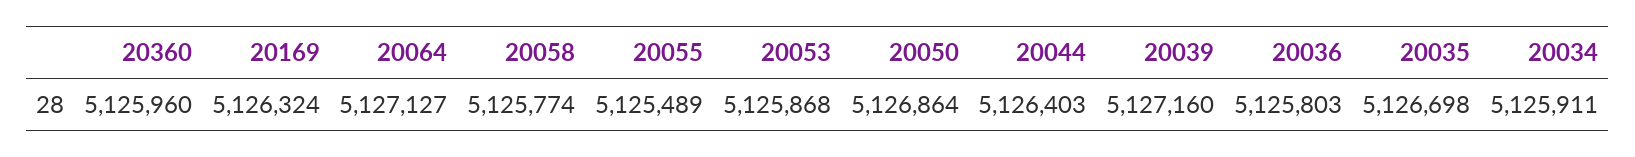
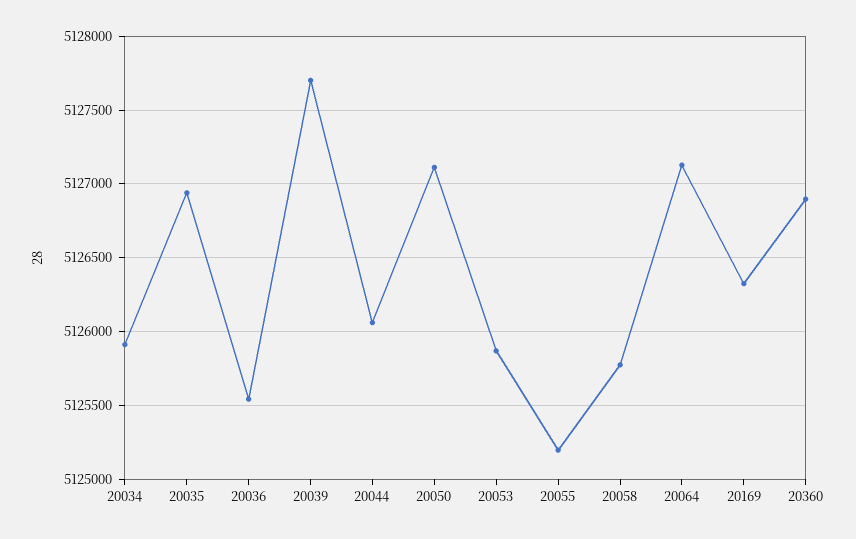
  {
-   "20360": 5125960,
+   "20360": 5126900,
    "20169": 5126324,
    "20064": 5127127,
    "20058": 5125774,
-   "20055": 5125489,
+   "20055": 5125200,
    "20053": 5125868,
-   "20050": 5126864,
+   "20050": 5127100,
-   "20044": 5126403,
+   "20044": 5126050,
-   "20039": 5127160,
+   "20039": 5127700,
-   "20036": 5125803,
+   "20036": 5125550,
-   "20035": 5126698,
+   "20035": 5126950,
    "20034": 5125911
  }

